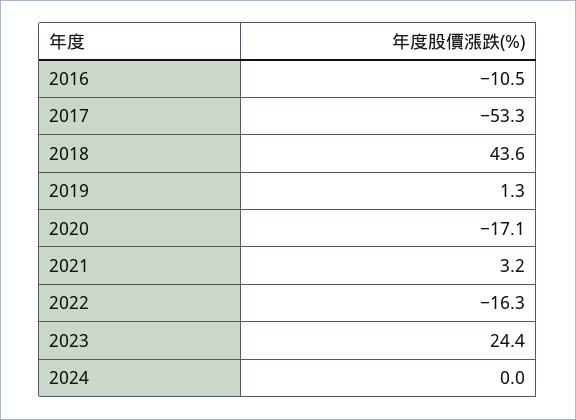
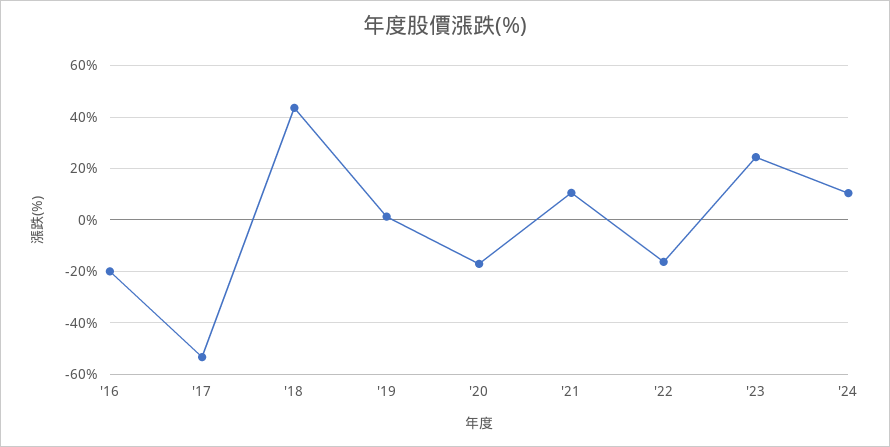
  {
-   "2016": -10.5,
+   "2016": -20,
    "2017": -53.3,
    "2018": 43.6,
    "2019": 1.3,
    "2020": -17.1,
-   "2021": 3.2,
+   "2021": 10,
    "2022": -16.3,
    "2023": 24.4,
-   "2024": 0
+   "2024": 10
  }

